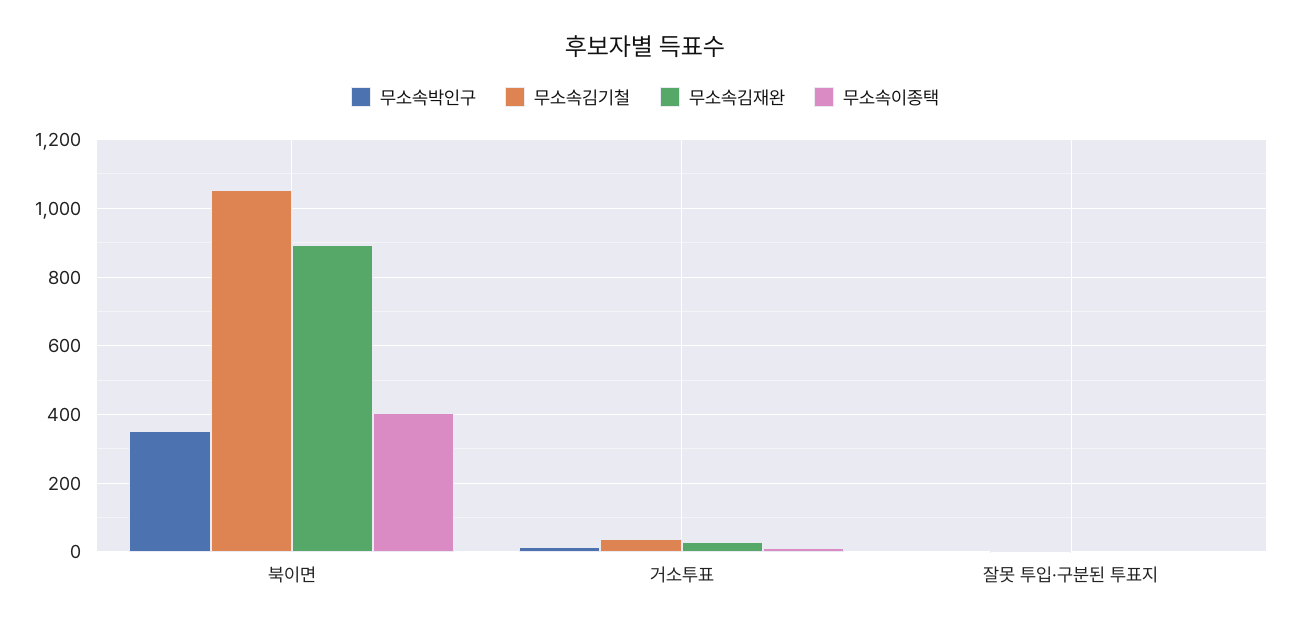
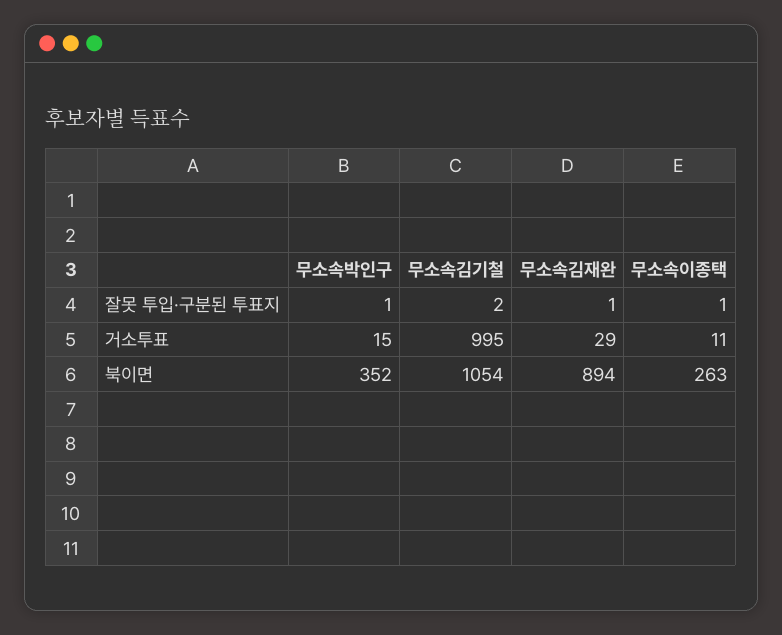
  {
    "무소속박인구": {
      "북이면": 352,
      "거소투표": 15,
      "잘못 투입·구분된 투표지": 1
    },
    "무소속김기철": {
      "북이면": 1054,
-     "거소투표": 40,
+     "거소투표": 995,
      "잘못 투입·구분된 투표지": 2
    },
    "무소속김재완": {
      "북이면": 894,
      "거소투표": 29,
      "잘못 투입·구분된 투표지": 1
    },
    "무소속이종택": {
-     "북이면": 400,
+     "북이면": 263,
      "거소투표": 11,
      "잘못 투입·구분된 투표지": 1
    }
  }

